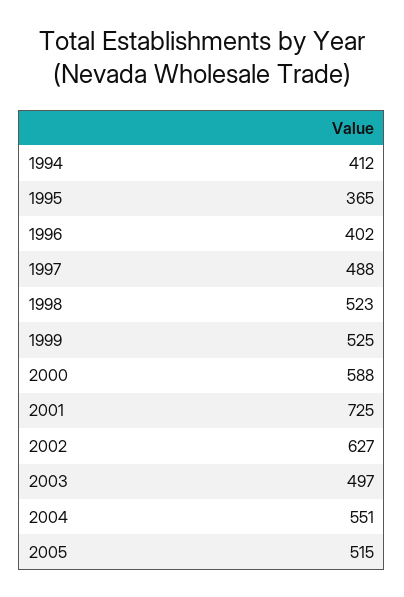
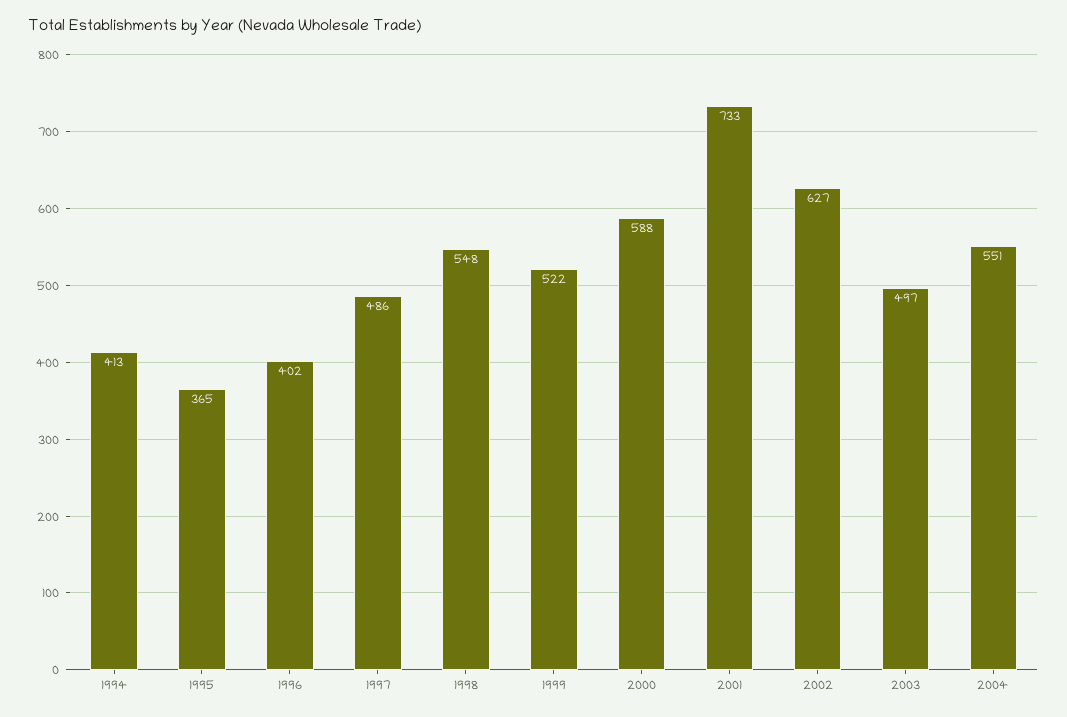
  {
-   "1994": 412,
+   "1994": 413,
    "1995": 365,
    "1996": 402,
-   "1997": 488,
+   "1997": 486,
-   "1998": 523,
+   "1998": 548,
-   "1999": 525,
+   "1999": 522,
    "2000": 588,
-   "2001": 725,
+   "2001": 733,
    "2002": 627,
    "2003": 497,
-   "2004": 551,
+   "2004": 551
-   "2005": 515
  }

